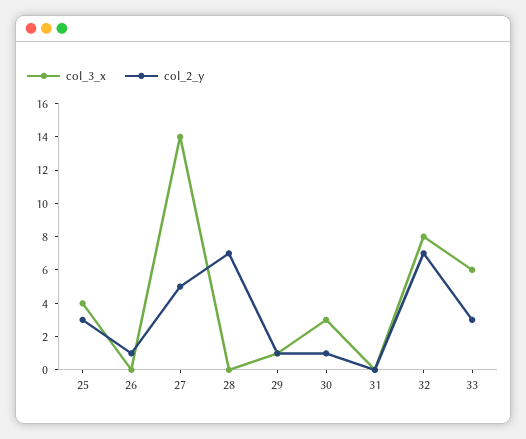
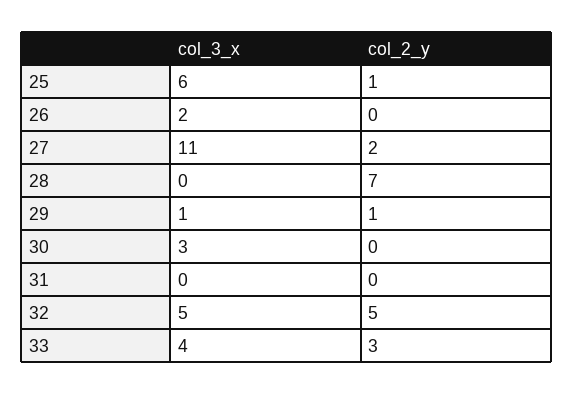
  {
    "col_3_x": {
-     "25": 4,
+     "25": 6,
-     "26": 0,
+     "26": 2,
-     "27": 14,
+     "27": 11,
      "28": 0,
      "29": 1,
      "30": 3,
      "31": 0,
-     "32": 8,
+     "32": 5,
-     "33": 6
+     "33": 4
    },
    "col_2_y": {
-     "25": 3,
+     "25": 1,
-     "26": 1,
+     "26": 0,
-     "27": 5,
+     "27": 2,
      "28": 7,
      "29": 1,
-     "30": 1,
+     "30": 0,
      "31": 0,
-     "32": 7,
+     "32": 5,
      "33": 3
    }
  }

